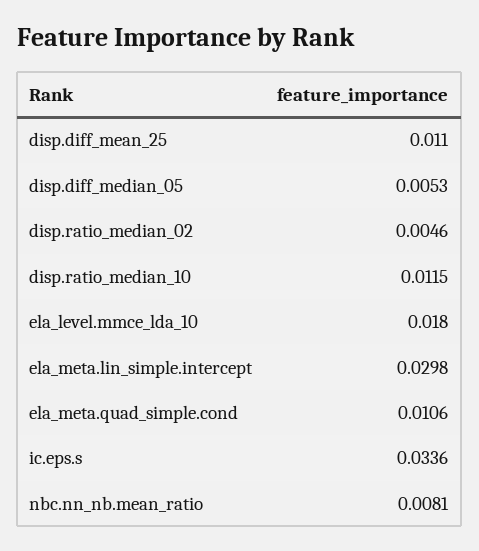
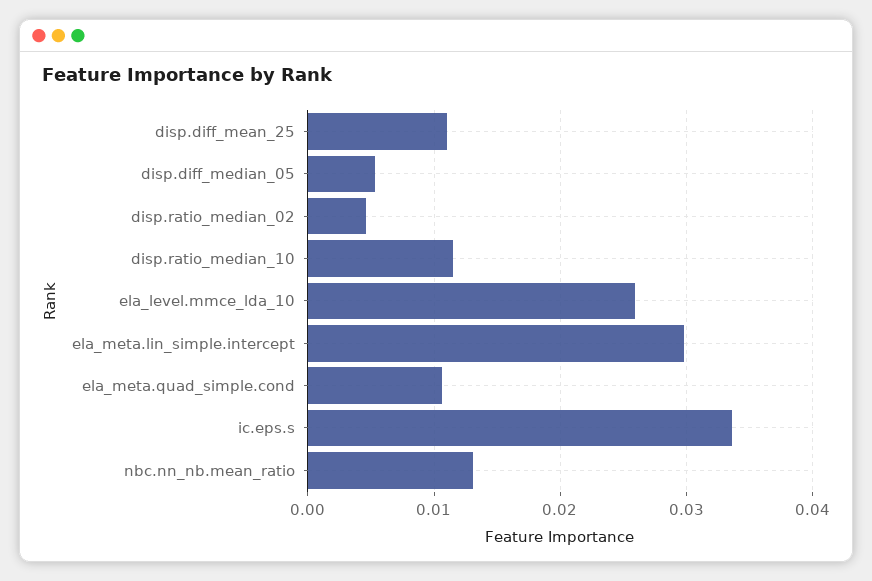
  {
    "disp.diff_mean_25": 0.011,
    "disp.diff_median_05": 0.0053,
    "disp.ratio_median_02": 0.0046,
    "disp.ratio_median_10": 0.0115,
-   "ela_level.mmce_lda_10": 0.018,
+   "ela_level.mmce_lda_10": 0.026,
    "ela_meta.lin_simple.intercept": 0.0298,
    "ela_meta.quad_simple.cond": 0.0106,
    "ic.eps.s": 0.0336,
-   "nbc.nn_nb.mean_ratio": 0.0081
+   "nbc.nn_nb.mean_ratio": 0.013
  }

